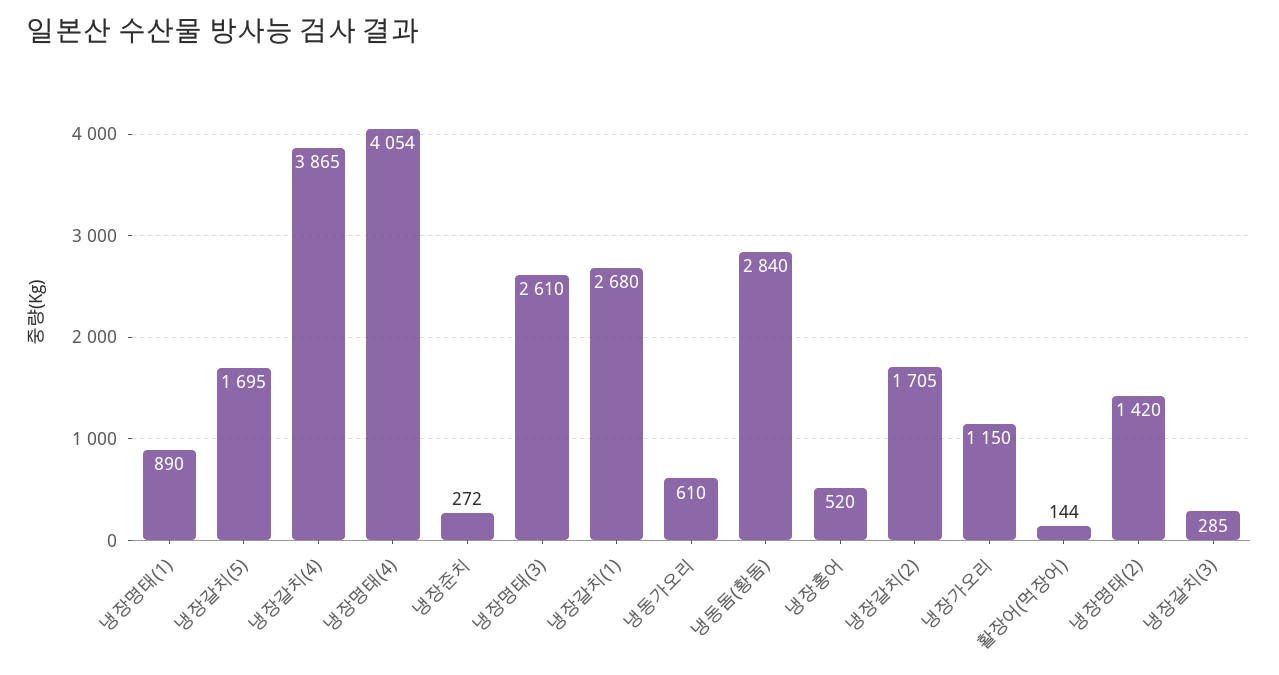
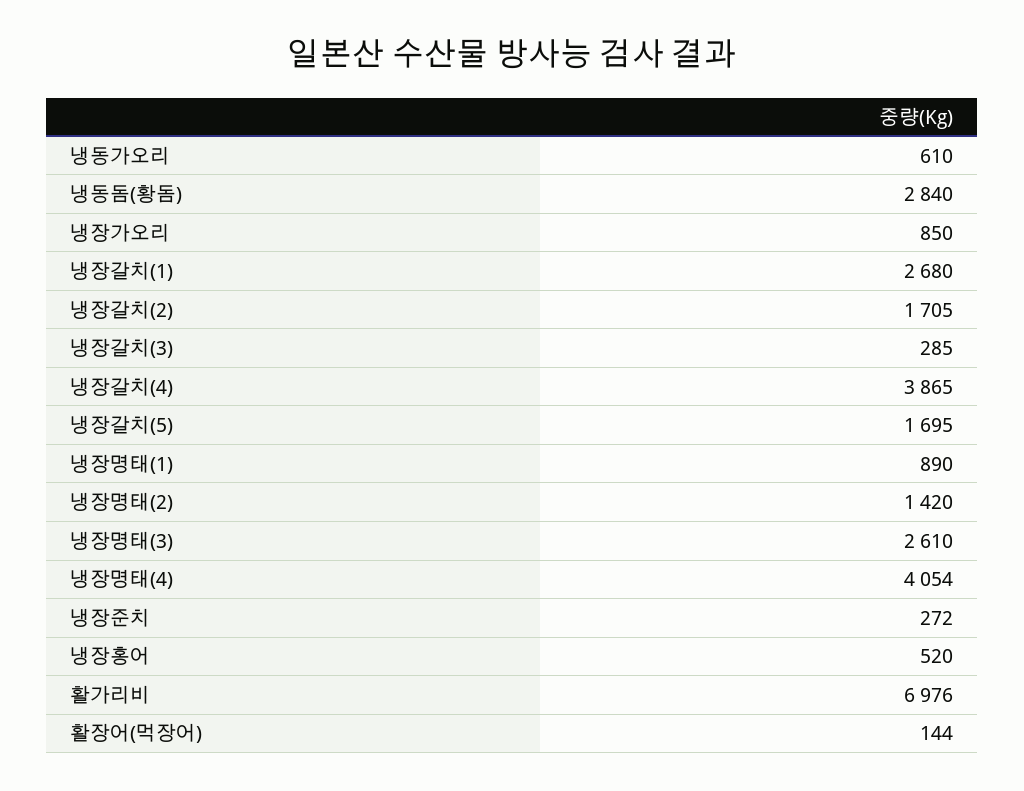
  {
    "냉장명태(1)": 890,
    "냉장갈치(5)": 1695,
    "냉장갈치(4)": 3865,
    "냉장명태(4)": 4054,
    "냉장준치": 272,
    "냉장명태(3)": 2610,
    "냉장갈치(1)": 2680,
    "냉동가오리": 610,
    "냉동돔(황돔)": 2840,
    "냉장홍어": 520,
    "냉장갈치(2)": 1705,
-   "냉장가오리": 1150,
+   "냉장가오리": 850,
    "활장어(먹장어)": 144,
    "냉장명태(2)": 1420,
-   "냉장갈치(3)": 285
+   "냉장갈치(3)": 285,
+   "활가리비": 6976
  }

